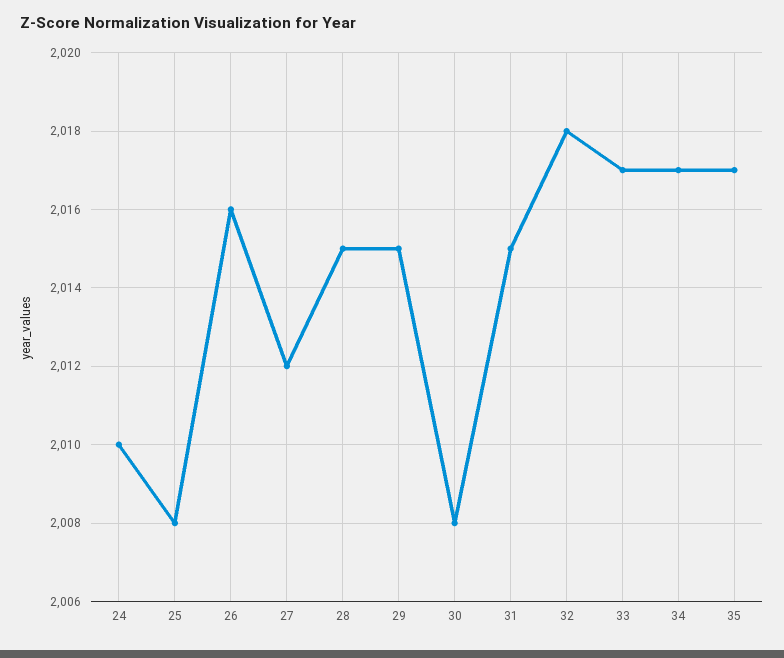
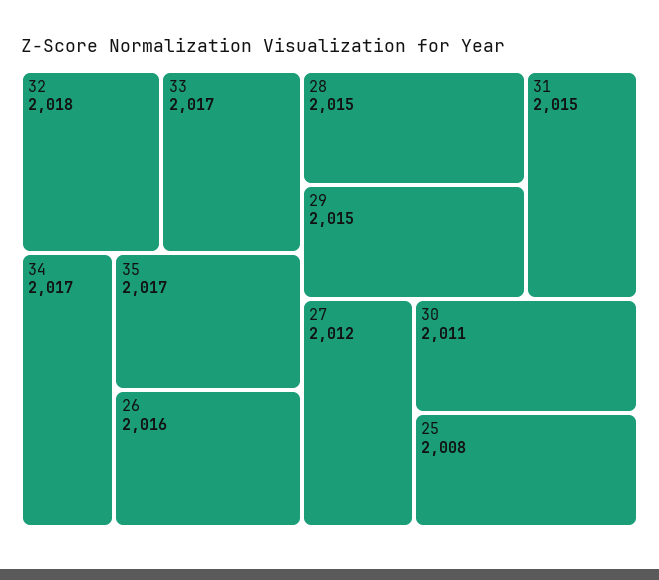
  {
-   "24": 2010,
    "25": 2008,
    "26": 2016,
    "27": 2012,
    "28": 2015,
    "29": 2015,
-   "30": 2008,
+   "30": 2011,
    "31": 2015,
    "32": 2018,
    "33": 2017,
    "34": 2017,
    "35": 2017
  }

